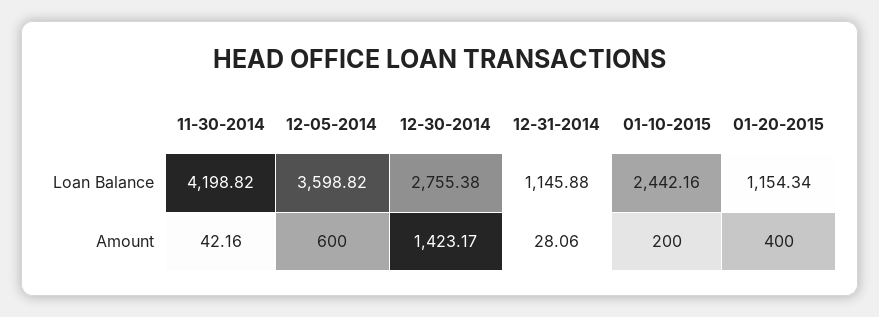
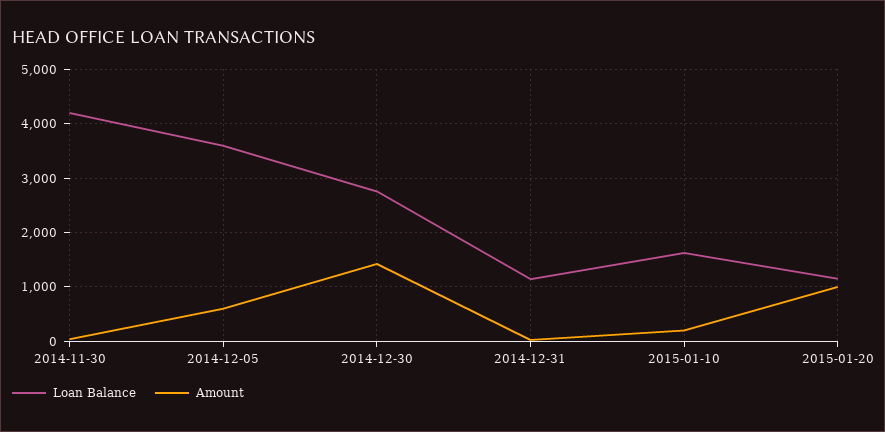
  {
    "Loan Balance": {
      "11-30-2014": 4198.82,
      "12-05-2014": 3598.82,
      "12-30-2014": 2755.38,
      "12-31-2014": 1145.88,
-     "01-10-2015": 2442.16,
+     "01-10-2015": 1600,
      "01-20-2015": 1154.34
    },
    "Amount": {
      "11-30-2014": 42.16,
      "12-05-2014": 600,
      "12-30-2014": 1423.17,
      "12-31-2014": 28.06,
      "01-10-2015": 200,
-     "01-20-2015": 400
+     "01-20-2015": 1000
    }
  }

